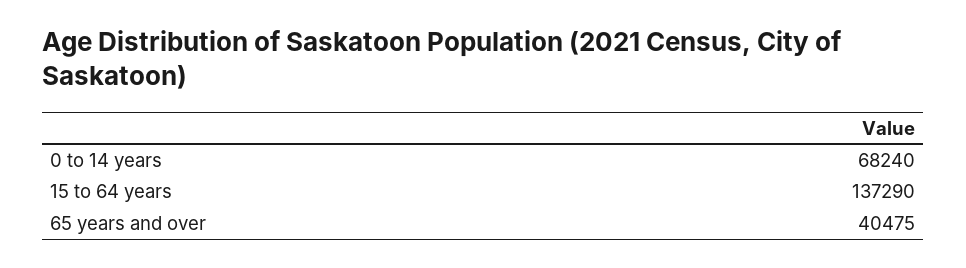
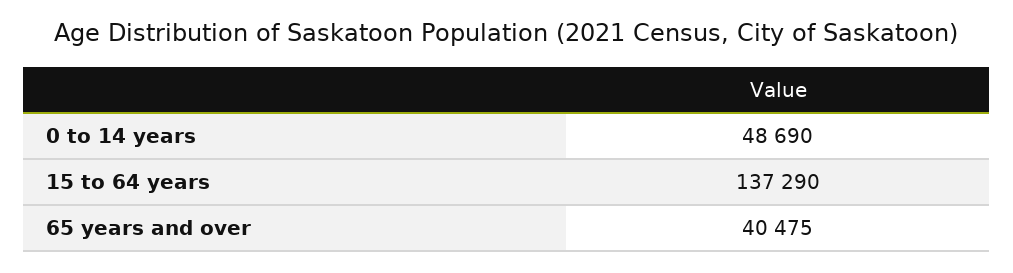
  {
-   "0 to 14 years": 68240,
+   "0 to 14 years": 48690,
    "15 to 64 years": 137290,
    "65 years and over": 40475
  }

